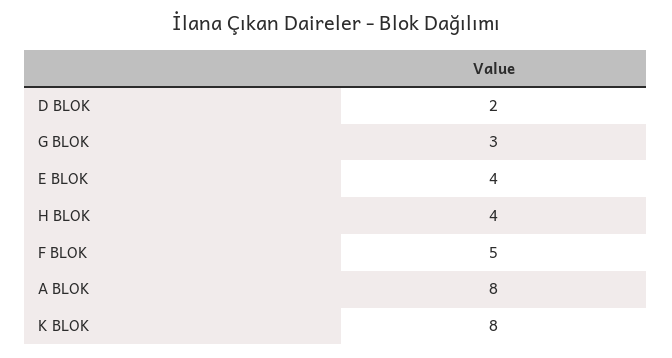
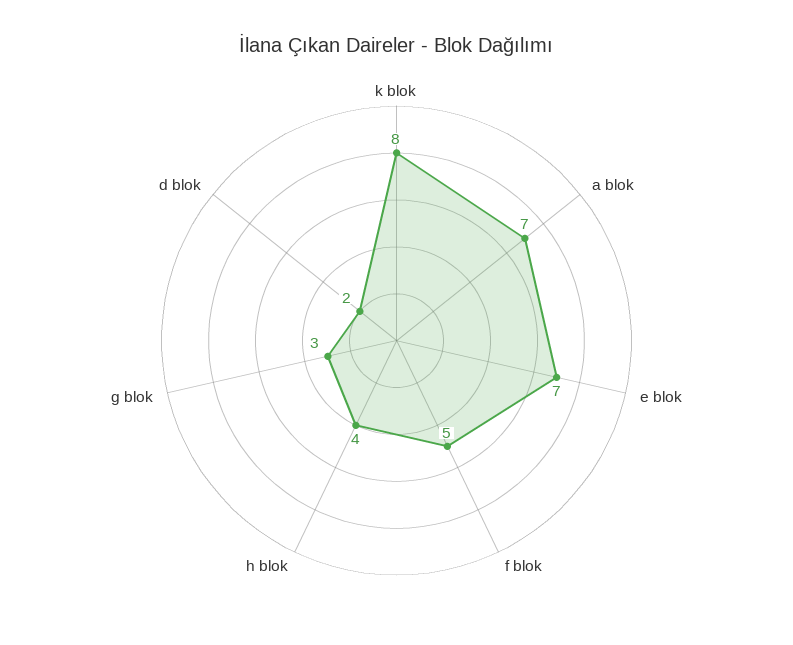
  {
    "D BLOK": 2,
    "G BLOK": 3,
-   "E BLOK": 4,
+   "E BLOK": 7,
    "H BLOK": 4,
    "F BLOK": 5,
-   "A BLOK": 8,
+   "A BLOK": 7,
    "K BLOK": 8
  }

